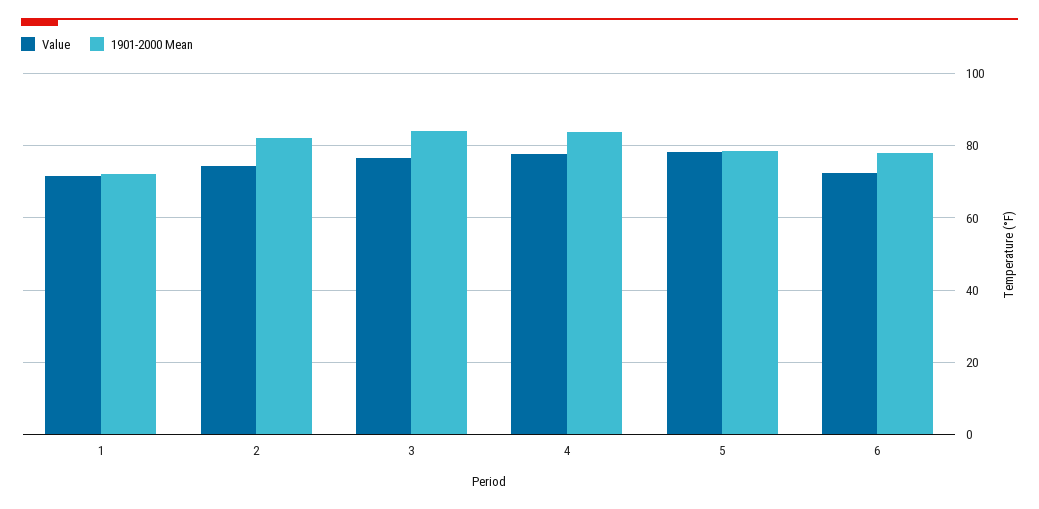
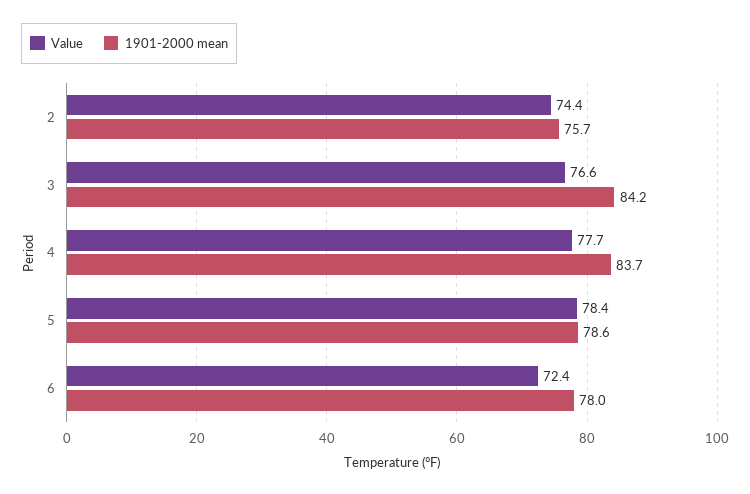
  {
    "Value": {
-     "1": 72,
      "2": 74.4,
      "3": 76.6,
      "4": 77.7,
      "5": 78.4,
      "6": 72.4
    },
    "1901-2000 Mean": {
-     "1": 72,
-     "2": 82,
+     "2": 75.7,
      "3": 84.2,
      "4": 83.7,
      "5": 78.6,
      "6": 78
    }
  }

